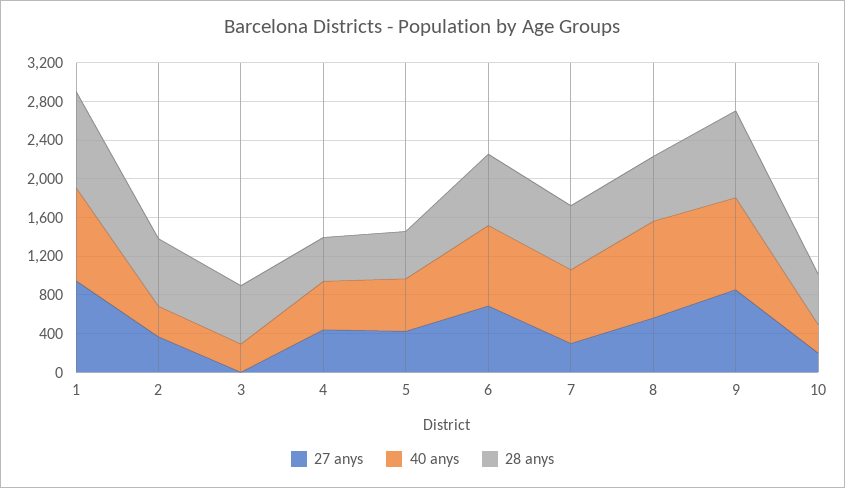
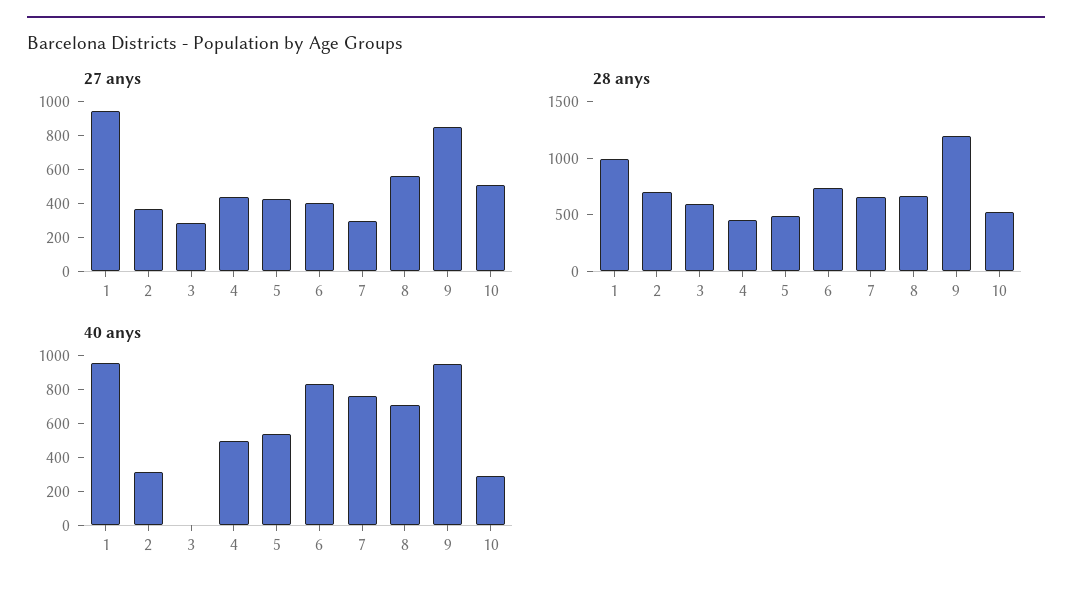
  {
    "27 anys": {
      "1": 950,
      "2": 350,
-     "3": 0,
+     "3": 300,
      "4": 450,
      "5": 450,
-     "6": 700,
+     "6": 400,
      "7": 300,
      "8": 550,
      "9": 850,
-     "10": 200
+     "10": 500
    },
    "40 anys": {
      "1": 950,
      "2": 300,
-     "3": 300,
+     "3": 0,
      "4": 500,
      "5": 550,
      "6": 850,
      "7": 750,
-     "8": 1000,
+     "8": 700,
      "9": 950,
      "10": 300
    },
    "28 anys": {
      "1": 1000,
      "2": 700,
      "3": 600,
      "4": 500,
      "5": 500,
      "6": 700,
      "7": 700,
      "8": 700,
-     "9": 900,
+     "9": 1200,
      "10": 500
    }
  }

